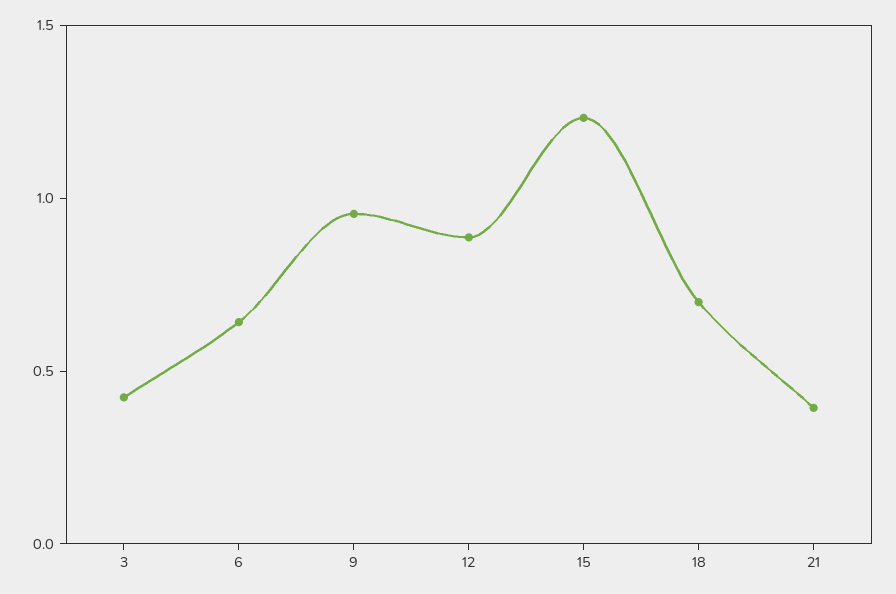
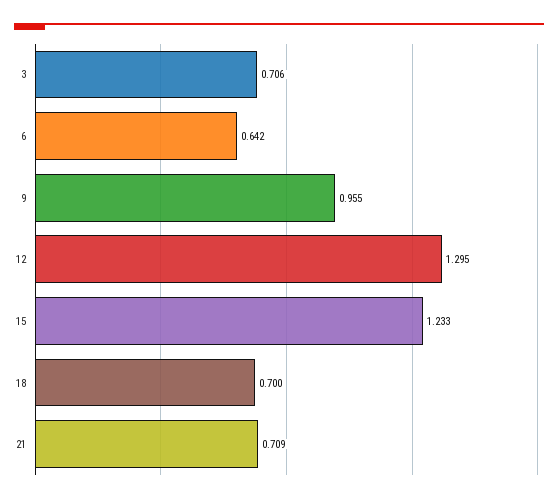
  {
-   "3": 0.4,
+   "3": 0.706,
    "6": 0.642,
    "9": 0.955,
-   "12": 0.9,
+   "12": 1.295,
    "15": 1.233,
    "18": 0.7,
-   "21": 0.4
+   "21": 0.709
  }

